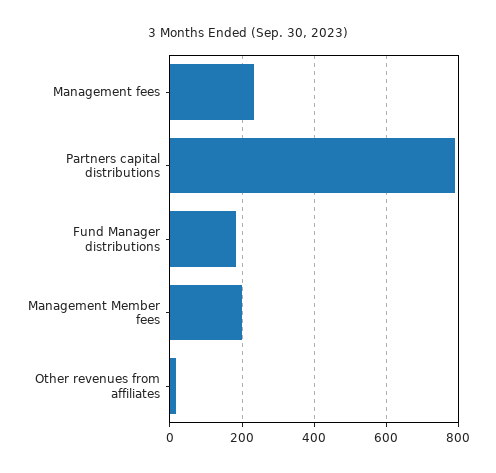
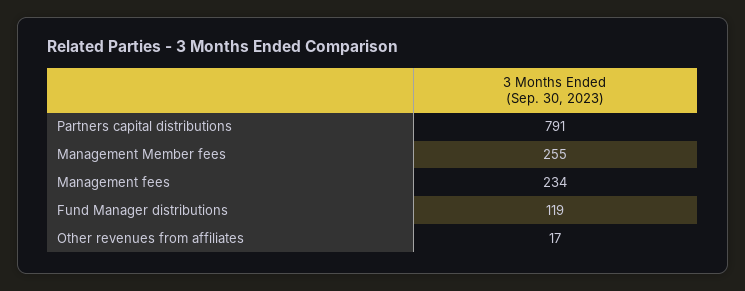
  {
    "Management fees": 234,
    "Partners capital distributions": 791,
-   "Fund Manager distributions": 180,
+   "Fund Manager distributions": 119,
-   "Management Member fees": 200,
+   "Management Member fees": 255,
    "Other revenues from affiliates": 17
  }

